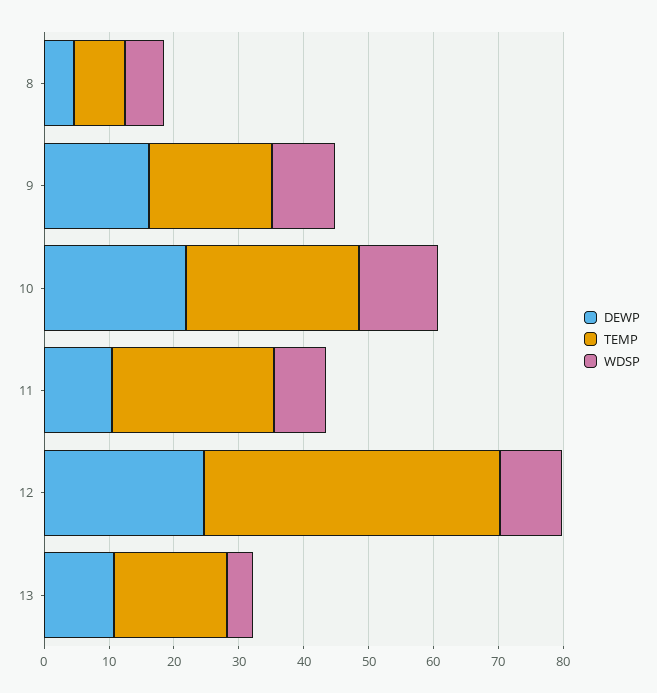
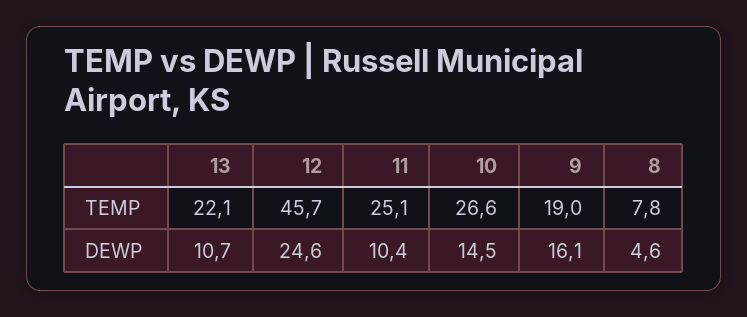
  {
    "DEWP": {
      "8": 4.6,
      "9": 16.1,
-     "10": 22,
+     "10": 14.5,
      "11": 10.4,
      "12": 24.6,
      "13": 10.7
    },
    "TEMP": {
      "8": 7.8,
      "9": 19,
      "10": 26.6,
      "11": 25.1,
      "12": 45.7,
-     "13": 18
+     "13": 22.1
-   },
+   }
-   "WDSP": {
-     "8": 6,
-     "9": 10,
-     "10": 12,
-     "11": 8,
-     "12": 10,
-     "13": 4
-   }
  }

